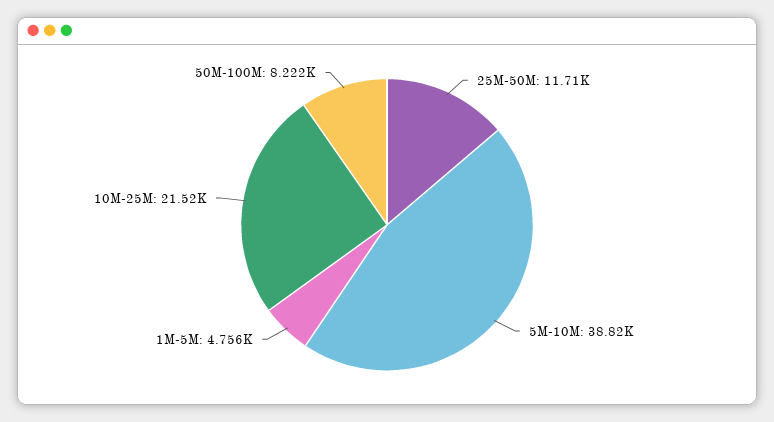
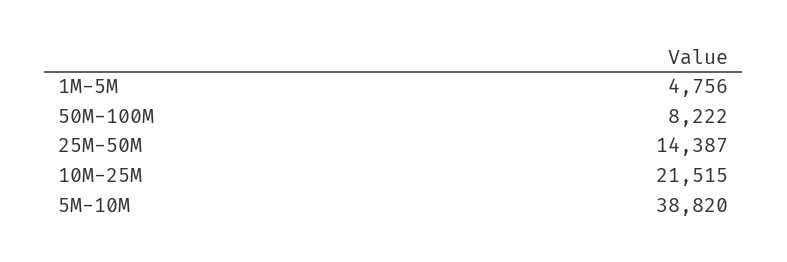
  {
-   "25M-50M": 11710,
+   "25M-50M": 14387,
    "5M-10M": 38820,
    "1M-5M": 4756,
    "10M-25M": 21515,
    "50M-100M": 8222
  }

